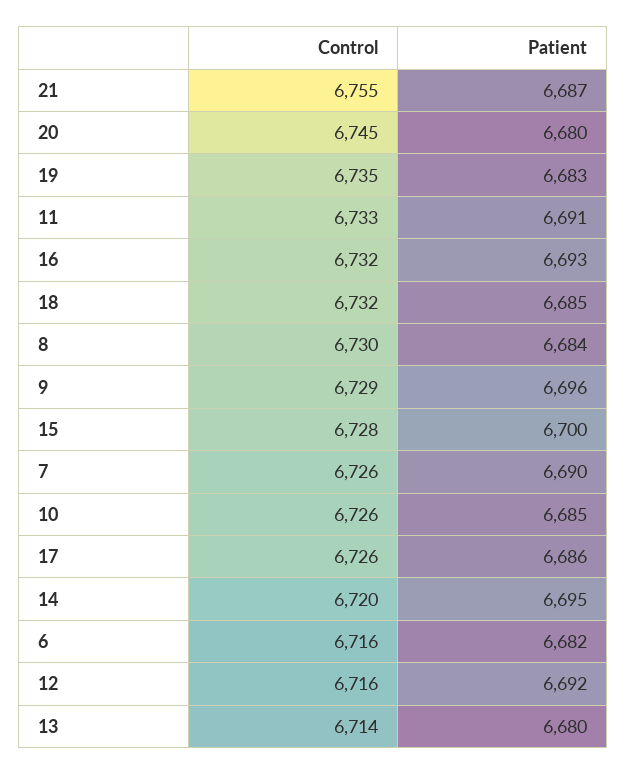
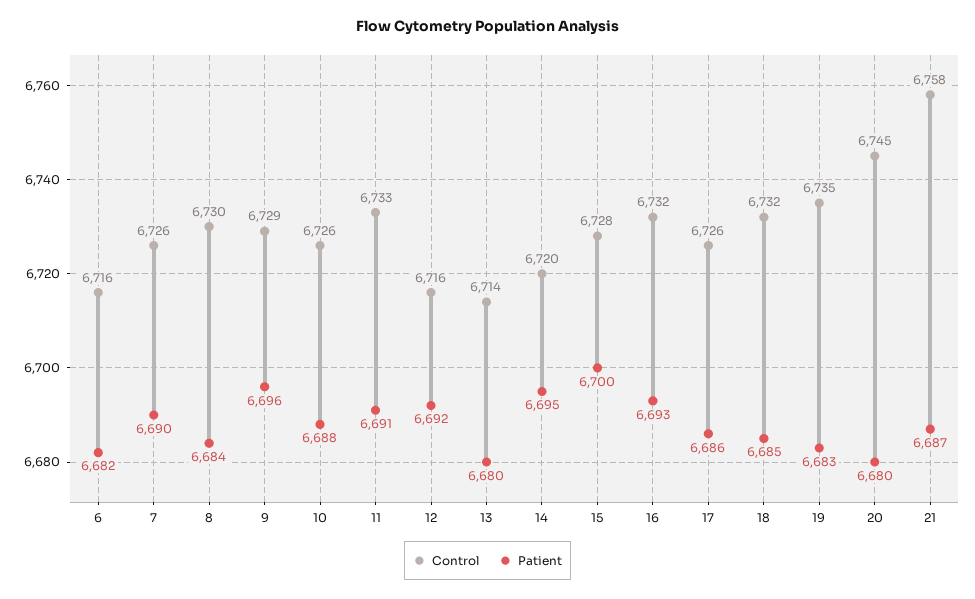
  {
    "Control": {
-     "21": 6755,
+     "21": 6758,
      "20": 6745,
      "19": 6735,
      "11": 6733,
      "16": 6732,
      "18": 6732,
      "8": 6730,
      "9": 6729,
      "15": 6728,
      "7": 6726,
      "10": 6726,
      "17": 6726,
      "14": 6720,
      "6": 6716,
      "12": 6716,
      "13": 6714
    },
    "Patient": {
      "21": 6687,
      "20": 6680,
      "19": 6683,
      "11": 6691,
      "16": 6693,
      "18": 6685,
      "8": 6684,
      "9": 6696,
      "15": 6700,
      "7": 6690,
-     "10": 6685,
+     "10": 6688,
      "17": 6686,
      "14": 6695,
      "6": 6682,
      "12": 6692,
      "13": 6680
    }
  }

